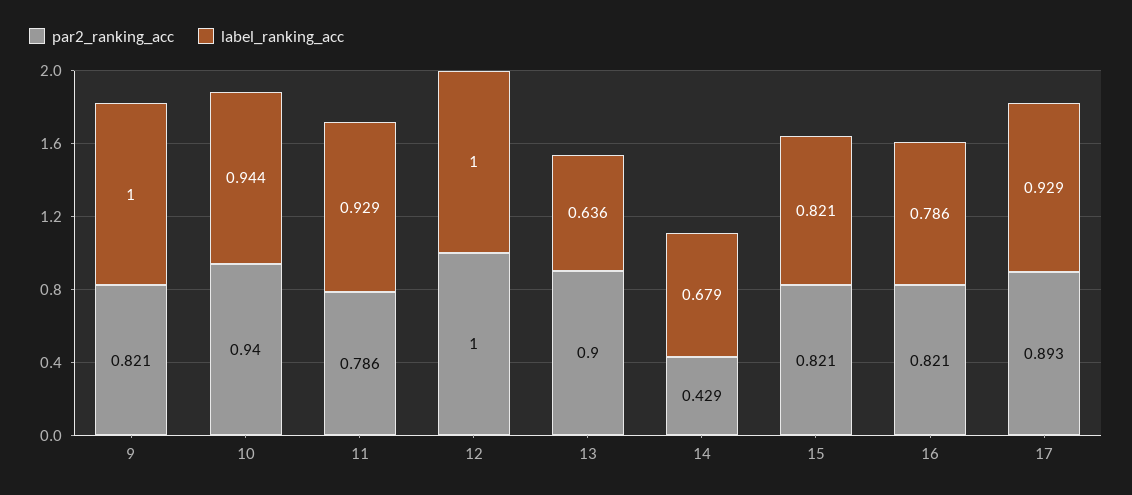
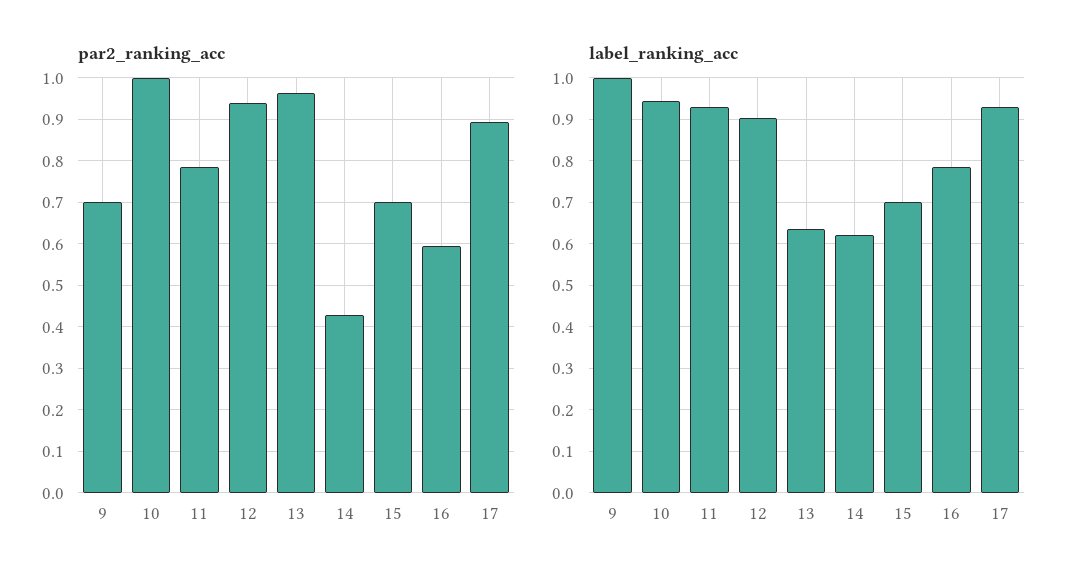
  {
    "par2_ranking_acc": {
-     "9": 0.821,
+     "9": 0.7,
-     "10": 0.94,
+     "10": 1,
      "11": 0.786,
-     "12": 1,
+     "12": 0.94,
-     "13": 0.9,
+     "13": 0.96,
      "14": 0.429,
-     "15": 0.821,
+     "15": 0.7,
-     "16": 0.821,
+     "16": 0.6,
      "17": 0.893
    },
    "label_ranking_acc": {
      "9": 1,
      "10": 0.944,
      "11": 0.929,
-     "12": 1,
+     "12": 0.9,
      "13": 0.636,
-     "14": 0.679,
+     "14": 0.62,
-     "15": 0.821,
+     "15": 0.7,
      "16": 0.786,
      "17": 0.929
    }
  }

